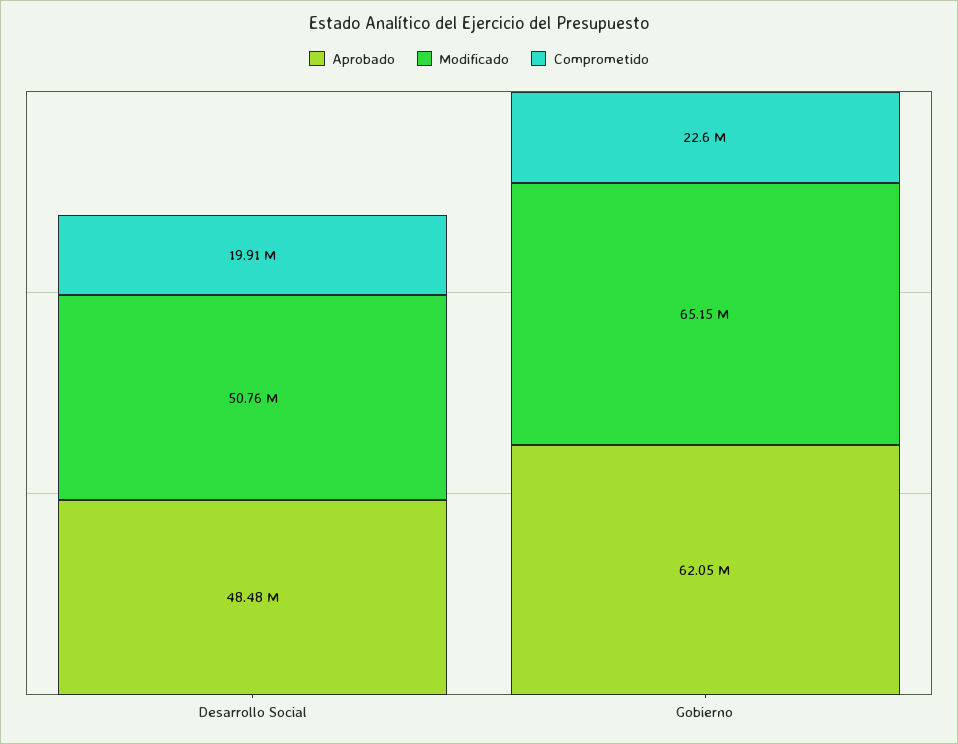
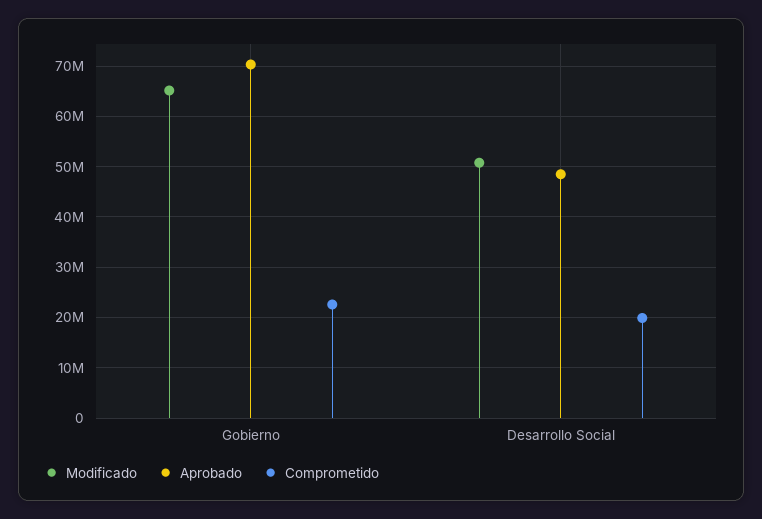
  {
    "Aprobado": {
      "Desarrollo Social": 48480000,
-     "Gobierno": 62050000
+     "Gobierno": 70000000
    },
    "Modificado": {
      "Desarrollo Social": 50760000,
      "Gobierno": 65150000
    },
    "Comprometido": {
      "Desarrollo Social": 19910000,
      "Gobierno": 22600000
    }
  }

